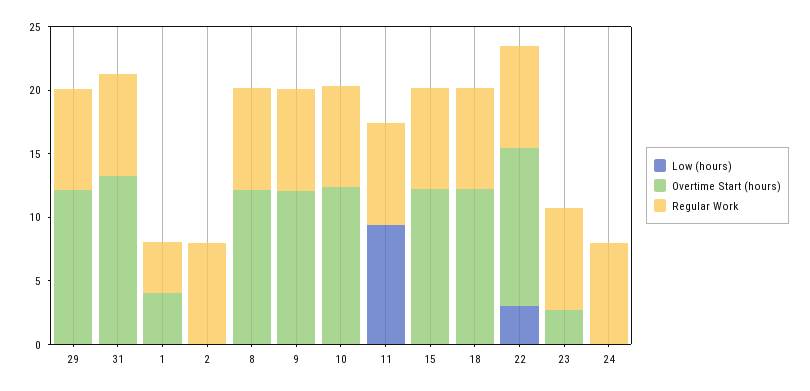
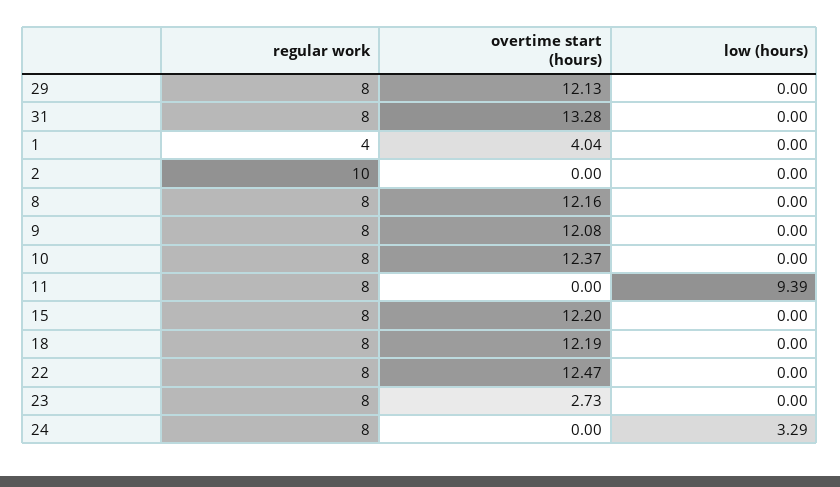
  {
    "Low (hours)": {
      "29": 0,
      "31": 0,
      "1": 0,
      "2": 0,
      "8": 0,
      "9": 0,
      "10": 0,
      "11": 9.39,
      "15": 0,
      "18": 0,
-     "22": 3,
+     "22": 0,
      "23": 0,
-     "24": 0
+     "24": 3.29
    },
    "Overtime Start (hours)": {
      "29": 12.13,
      "31": 13.28,
      "1": 4.04,
      "2": 0,
      "8": 12.16,
      "9": 12.08,
      "10": 12.37,
      "11": 0,
      "15": 12.2,
      "18": 12.19,
      "22": 12.47,
      "23": 2.73,
      "24": 0
    },
    "Regular Work": {
      "29": 8,
      "31": 8,
      "1": 4,
-     "2": 8,
+     "2": 10,
      "8": 8,
      "9": 8,
      "10": 8,
      "11": 8,
      "15": 8,
      "18": 8,
      "22": 8,
      "23": 8,
      "24": 8
    }
  }

